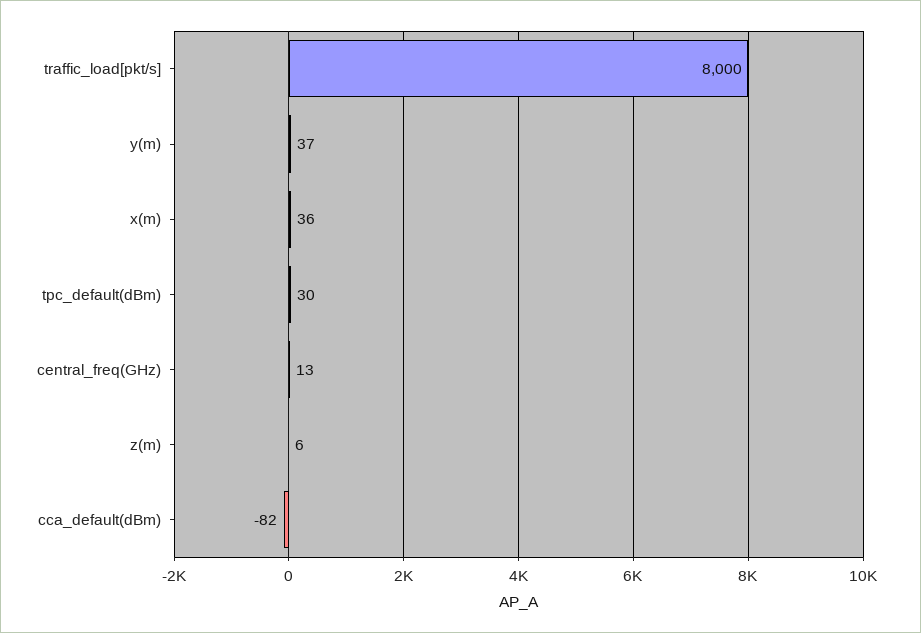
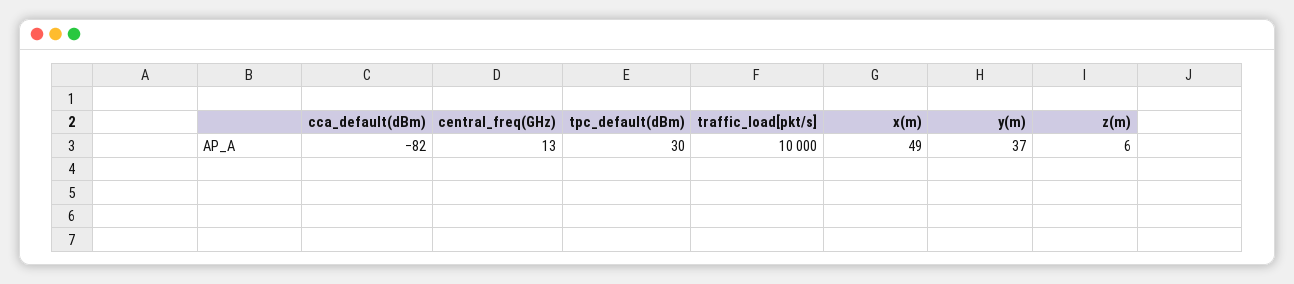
  {
-   "traffic_load[pkt/s]": 8000,
+   "traffic_load[pkt/s]": 10000,
    "y(m)": 37,
-   "x(m)": 36,
+   "x(m)": 49,
    "tpc_default(dBm)": 30,
    "central_freq(GHz)": 13,
    "z(m)": 6,
    "cca_default(dBm)": -82
  }

